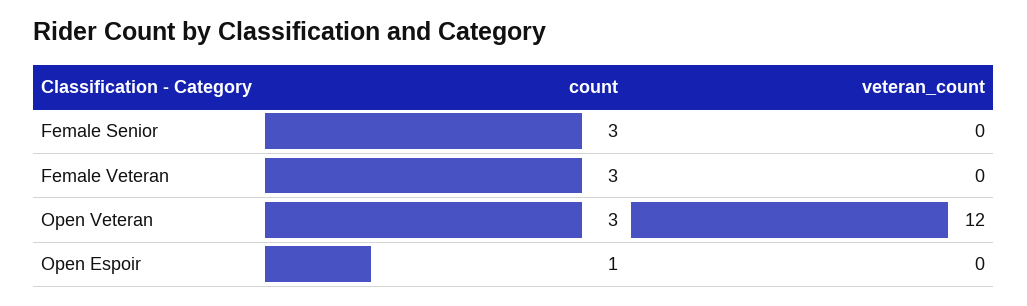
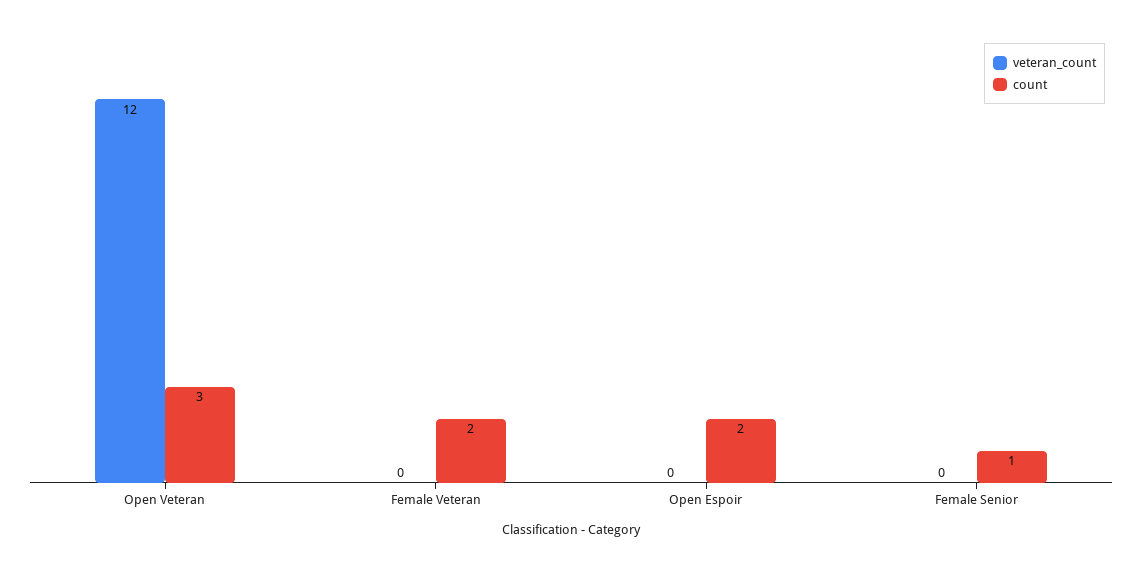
  {
    "count": {
-     "Female Senior": 3,
+     "Female Senior": 1,
-     "Female Veteran": 3,
+     "Female Veteran": 2,
      "Open Veteran": 3,
-     "Open Espoir": 1
+     "Open Espoir": 2
    },
    "veteran_count": {
      "Female Senior": 0,
      "Female Veteran": 0,
      "Open Veteran": 12,
      "Open Espoir": 0
    }
  }

